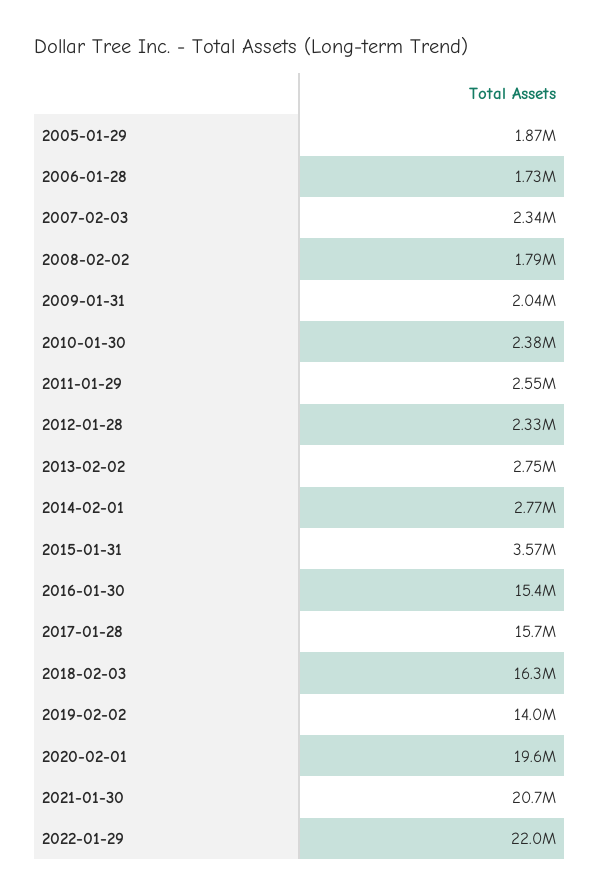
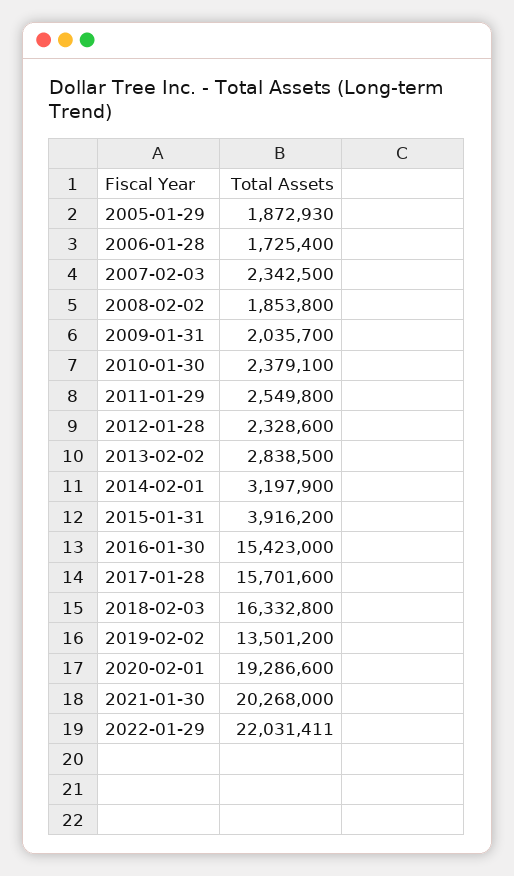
  {
    "2005-01-29": 1872930,
    "2006-01-28": 1725400,
    "2007-02-03": 2342500,
-   "2008-02-02": 1790000,
+   "2008-02-02": 1853800,
    "2009-01-31": 2035700,
    "2010-01-30": 2379100,
    "2011-01-29": 2549800,
    "2012-01-28": 2328600,
-   "2013-02-02": 2750000,
+   "2013-02-02": 2838500,
-   "2014-02-01": 2770000,
+   "2014-02-01": 3197900,
-   "2015-01-31": 3570000,
+   "2015-01-31": 3916200,
    "2016-01-30": 15423000,
    "2017-01-28": 15701600,
    "2018-02-03": 16332800,
-   "2019-02-02": 14000000,
+   "2019-02-02": 13501200,
-   "2020-02-01": 19600000,
+   "2020-02-01": 19286600,
-   "2021-01-30": 20700000,
+   "2021-01-30": 20268000,
    "2022-01-29": 22031411
  }

